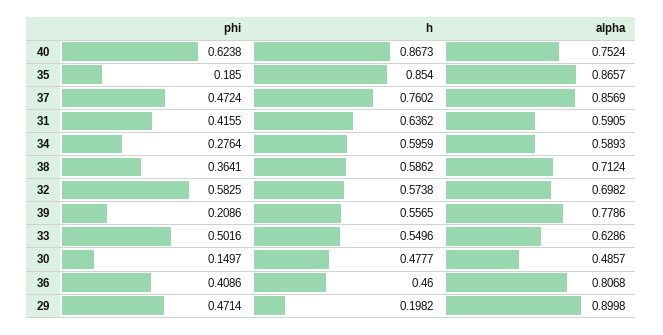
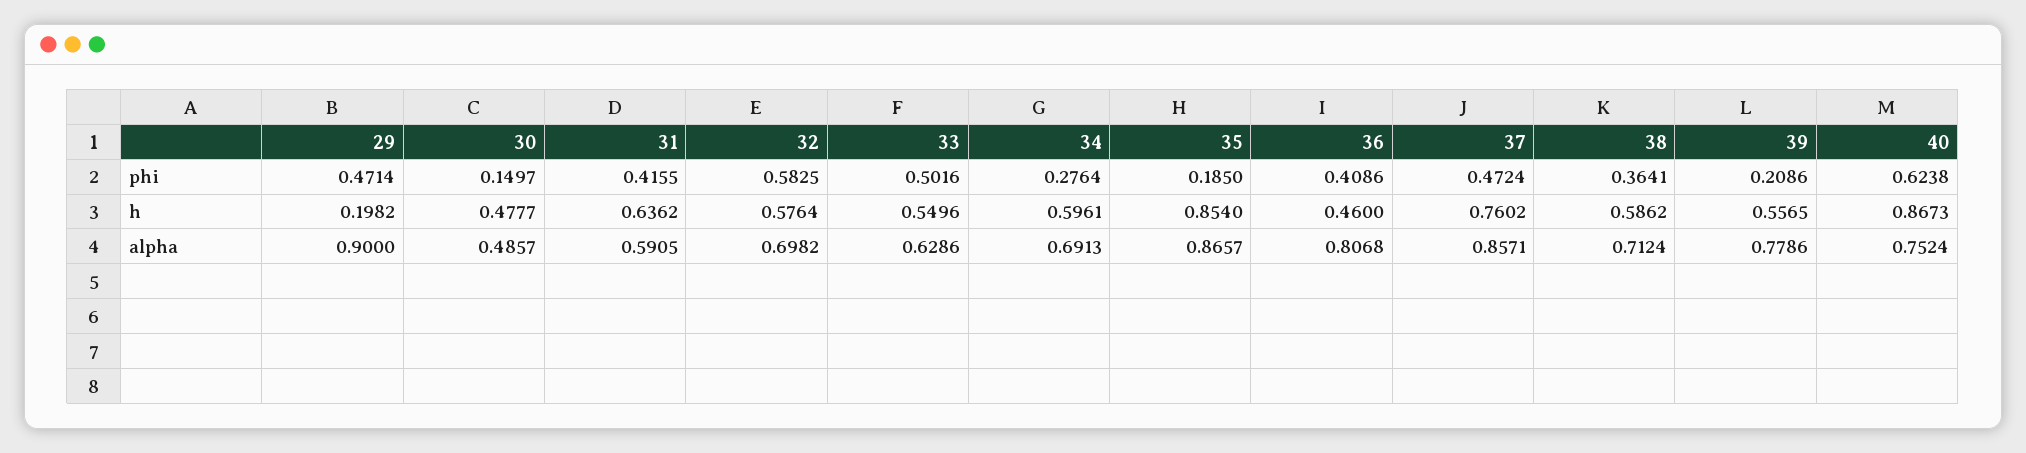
  {
    "phi": {
      "40": 0.6238,
      "35": 0.185,
      "37": 0.4724,
      "31": 0.4155,
      "34": 0.2764,
      "38": 0.3641,
      "32": 0.5825,
      "39": 0.2086,
      "33": 0.5016,
      "30": 0.1497,
      "36": 0.4086,
      "29": 0.4714
    },
    "h": {
      "40": 0.8673,
      "35": 0.854,
      "37": 0.7602,
      "31": 0.6362,
-     "34": 0.5959,
+     "34": 0.5961,
      "38": 0.5862,
-     "32": 0.5738,
+     "32": 0.5764,
      "39": 0.5565,
      "33": 0.5496,
      "30": 0.4777,
      "36": 0.46,
      "29": 0.1982
    },
    "alpha": {
      "40": 0.7524,
      "35": 0.8657,
-     "37": 0.8569,
+     "37": 0.8571,
      "31": 0.5905,
-     "34": 0.5893,
+     "34": 0.6913,
      "38": 0.7124,
      "32": 0.6982,
      "39": 0.7786,
      "33": 0.6286,
      "30": 0.4857,
      "36": 0.8068,
-     "29": 0.8998
+     "29": 0.9
    }
  }

